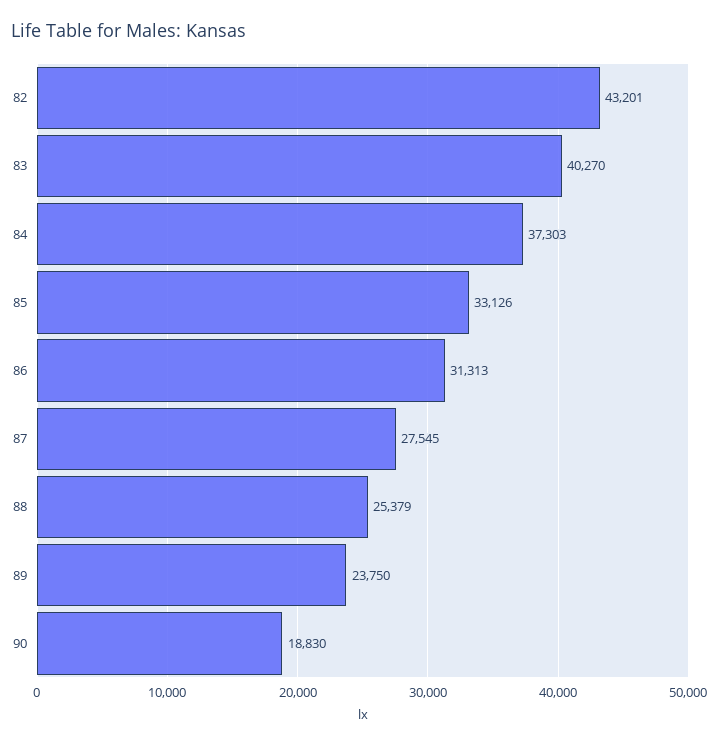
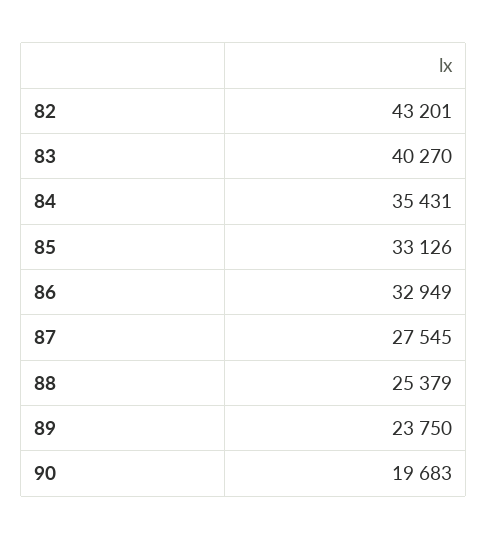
  {
    "82": 43201,
    "83": 40270,
-   "84": 37303,
+   "84": 35431,
    "85": 33126,
-   "86": 31313,
+   "86": 32949,
    "87": 27545,
    "88": 25379,
    "89": 23750,
-   "90": 18830
+   "90": 19683
  }

